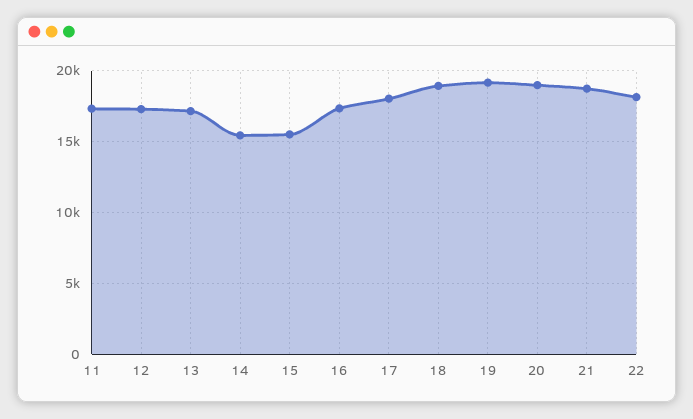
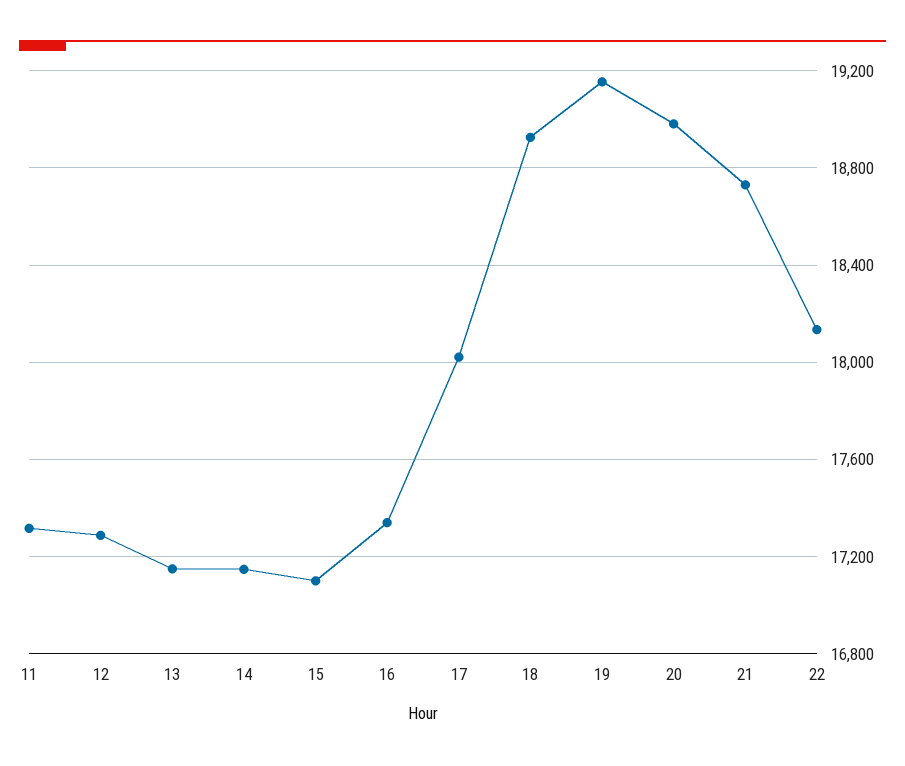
  {
    "11": 17300,
    "12": 17300,
    "13": 17150,
-   "14": 15500,
+   "14": 17150,
-   "15": 15500,
+   "15": 17100,
    "16": 17350,
    "17": 18000,
    "18": 18950,
    "19": 19150,
    "20": 19000,
    "21": 18750,
    "22": 18150
  }

